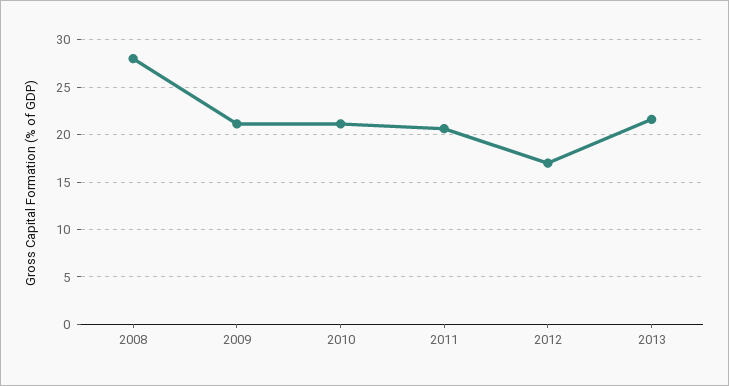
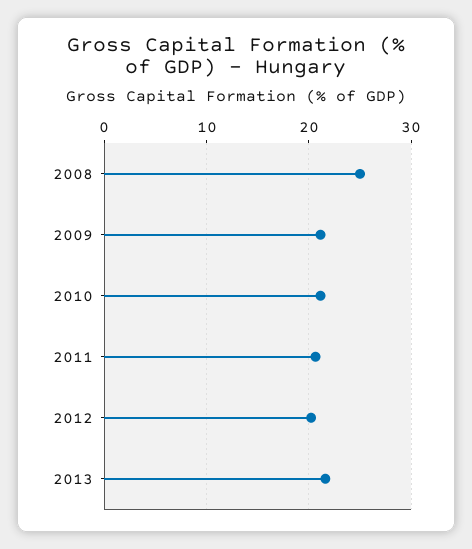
  {
-   "2008": 28,
+   "2008": 25,
    "2009": 21,
    "2010": 21,
    "2011": 21,
-   "2012": 17,
+   "2012": 20,
    "2013": 22
  }

